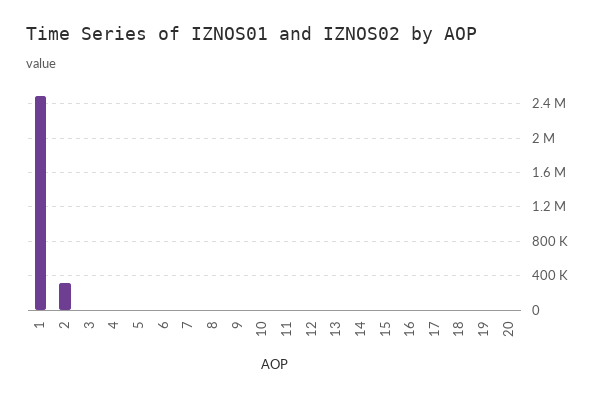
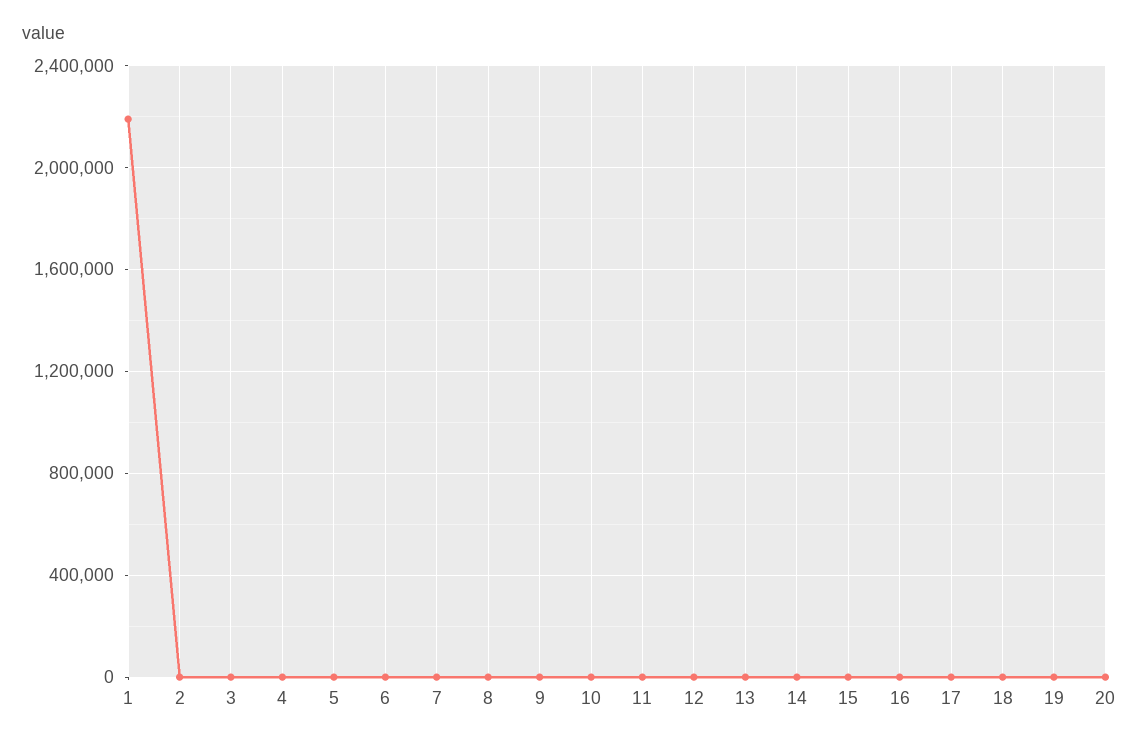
  {
-   "1": 2500000,
+   "1": 2200000,
-   "2": 300000,
+   "2": 0,
    "3": 0,
    "4": 0,
    "5": 0,
    "6": 0,
    "7": 0,
    "8": 0,
    "9": 0,
    "10": 0,
    "11": 0,
    "12": 0,
    "13": 0,
    "14": 0,
    "15": 0,
    "16": 0,
    "17": 0,
    "18": 0,
    "19": 0,
    "20": 0
  }

